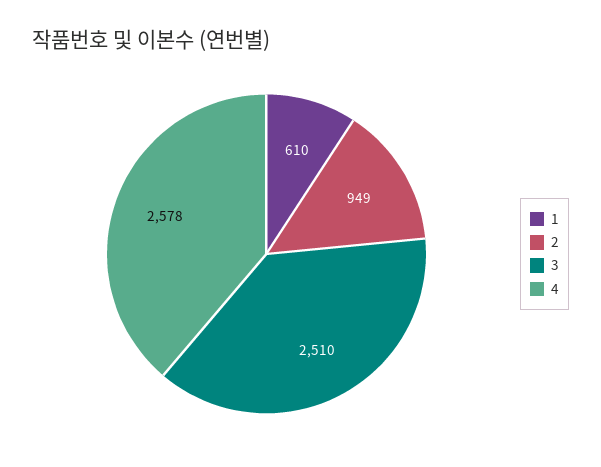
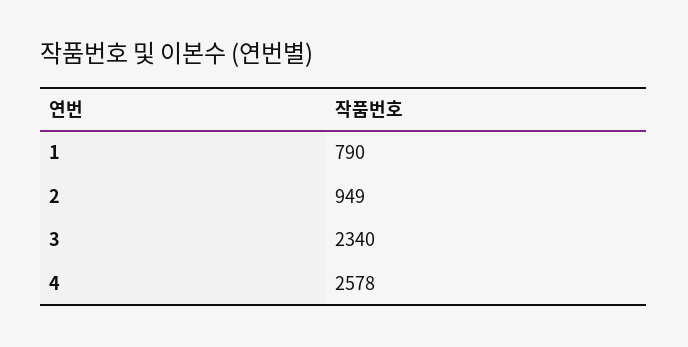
  {
-   "1": 610,
+   "1": 790,
    "2": 949,
-   "3": 2510,
+   "3": 2340,
    "4": 2578
  }

